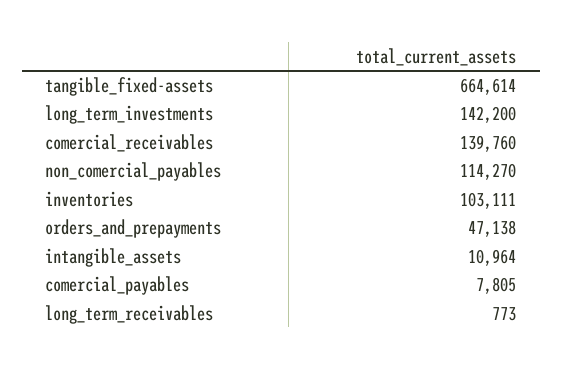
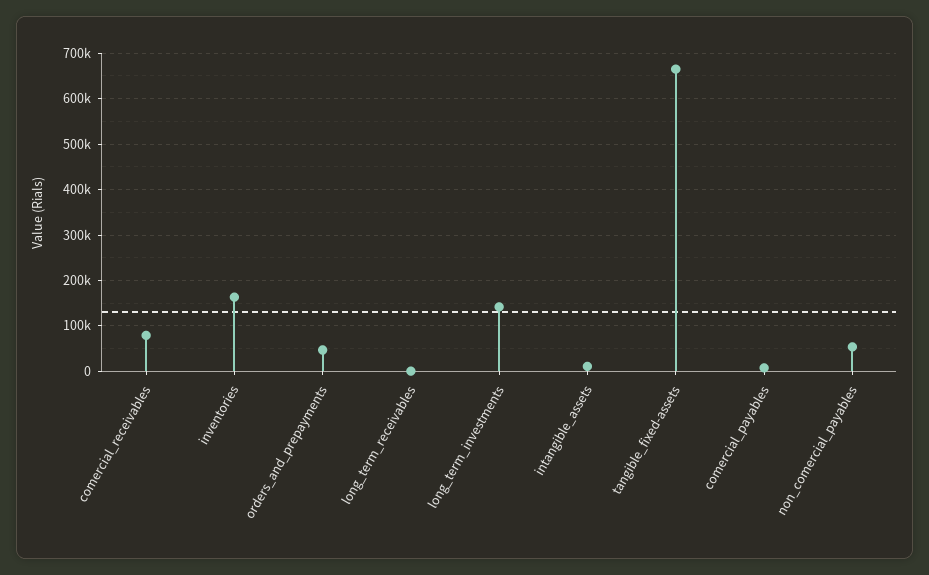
  {
    "tangible_fixed-assets": 664614,
    "long_term_investments": 142200,
-   "comercial_receivables": 139760,
+   "comercial_receivables": 80000,
-   "non_comercial_payables": 114270,
+   "non_comercial_payables": 60000,
-   "inventories": 103111,
+   "inventories": 160000,
    "orders_and_prepayments": 47138,
    "intangible_assets": 10964,
    "comercial_payables": 7805,
    "long_term_receivables": 773
  }

